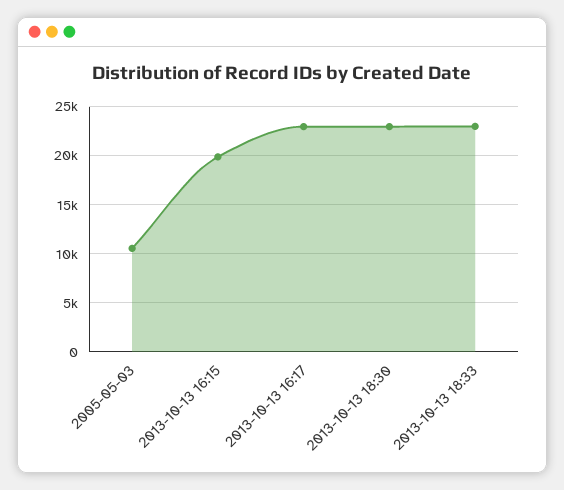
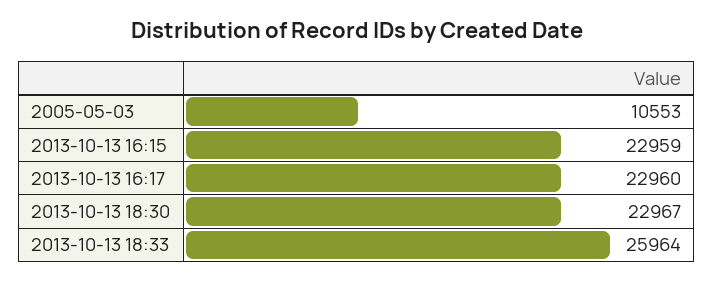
  {
    "2005-05-03": 10553,
-   "2013-10-13 16:15": 20000,
+   "2013-10-13 16:15": 22959,
    "2013-10-13 16:17": 22960,
    "2013-10-13 18:30": 22967,
-   "2013-10-13 18:33": 23000
+   "2013-10-13 18:33": 25964
  }

